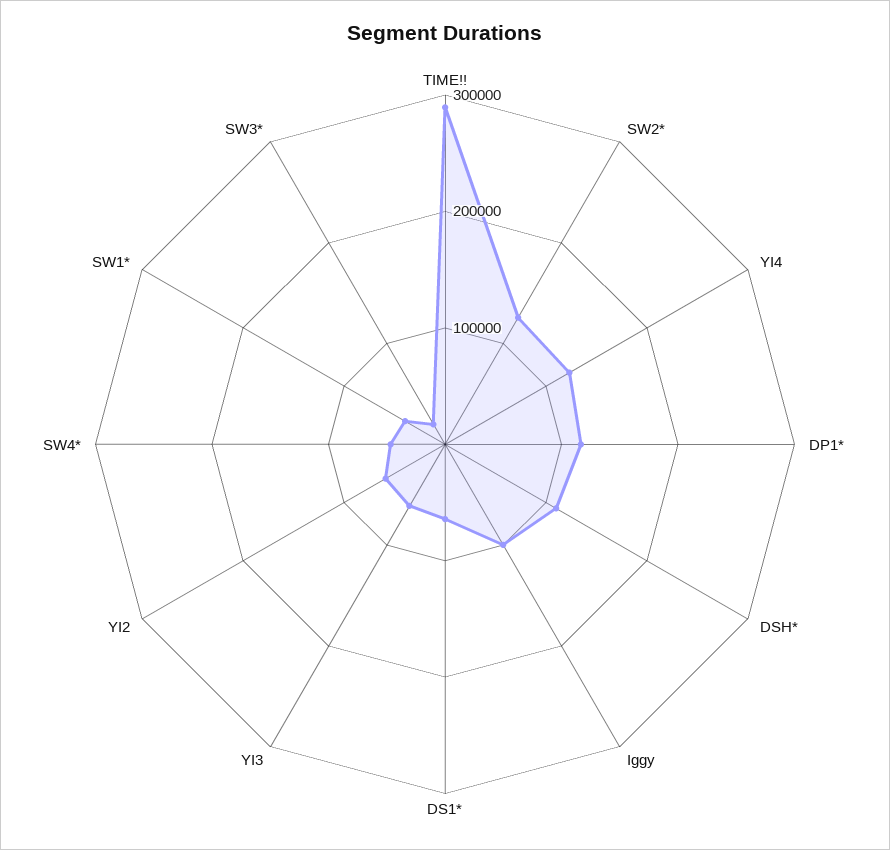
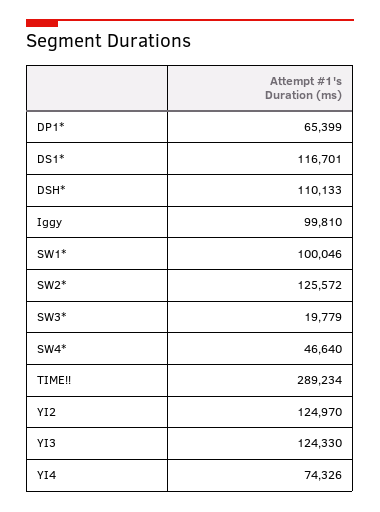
  {
    "TIME!!": 289234,
    "SW2*": 125572,
-   "YI4": 120000,
+   "YI4": 74326,
-   "DP1*": 120000,
+   "DP1*": 65399,
    "DSH*": 110133,
    "Iggy": 99810,
-   "DS1*": 60000,
+   "DS1*": 116701,
-   "YI3": 60000,
+   "YI3": 124330,
-   "YI2": 60000,
+   "YI2": 124970,
    "SW4*": 46640,
-   "SW1*": 40000,
+   "SW1*": 100046,
    "SW3*": 19779
  }

